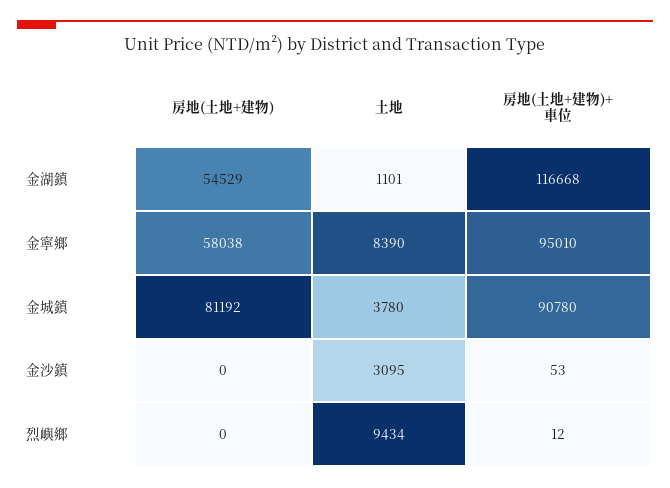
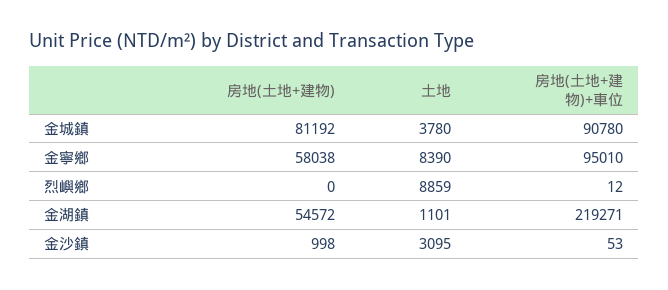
  {
    "房地(土地+建物)": {
-     "金湖鎮": 54529,
+     "金湖鎮": 54572,
      "金寧鄉": 58038,
      "金城鎮": 81192,
-     "金沙鎮": 0,
+     "金沙鎮": 998,
      "烈嶼鄉": 0
    },
    "土地": {
      "金湖鎮": 1101,
      "金寧鄉": 8390,
      "金城鎮": 3780,
      "金沙鎮": 3095,
-     "烈嶼鄉": 9434
+     "烈嶼鄉": 8859
    },
    "房地(土地+建物)+車位": {
-     "金湖鎮": 116668,
+     "金湖鎮": 219271,
      "金寧鄉": 95010,
      "金城鎮": 90780,
      "金沙鎮": 53,
      "烈嶼鄉": 12
    }
  }

